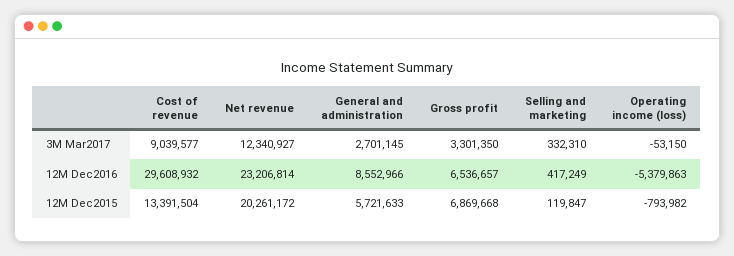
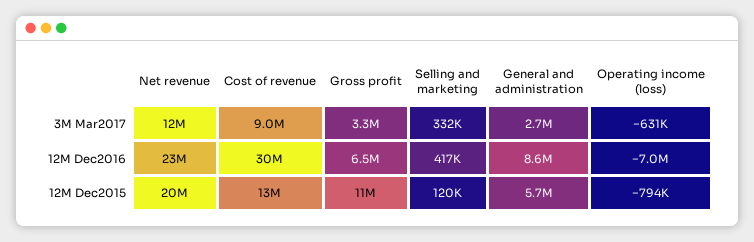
  {
    "Cost of revenue": {
      "3M Mar2017": 9039577,
      "12M Dec2016": 29608932,
      "12M Dec2015": 13391504
    },
    "Net revenue": {
      "3M Mar2017": 12340927,
      "12M Dec2016": 23206814,
      "12M Dec2015": 20261172
    },
    "General and administration": {
      "3M Mar2017": 2701145,
      "12M Dec2016": 8552966,
      "12M Dec2015": 5721633
    },
    "Gross profit": {
      "3M Mar2017": 3301350,
      "12M Dec2016": 6536657,
-     "12M Dec2015": 6869668
+     "12M Dec2015": 11000000
    },
    "Selling and marketing": {
      "3M Mar2017": 332310,
      "12M Dec2016": 417249,
      "12M Dec2015": 119847
    },
    "Operating income (loss)": {
-     "3M Mar2017": -53150,
+     "3M Mar2017": -631000,
-     "12M Dec2016": -5379863,
+     "12M Dec2016": -7000000,
      "12M Dec2015": -793982
    }
  }

